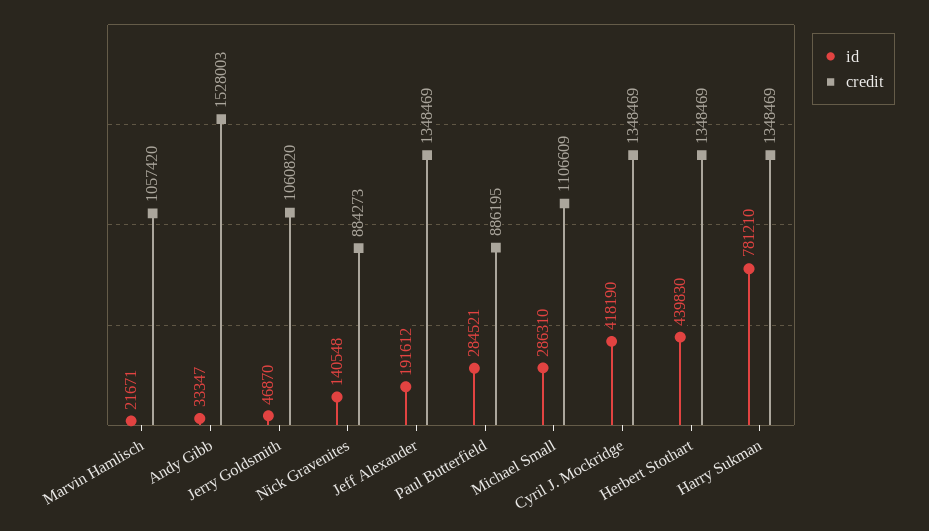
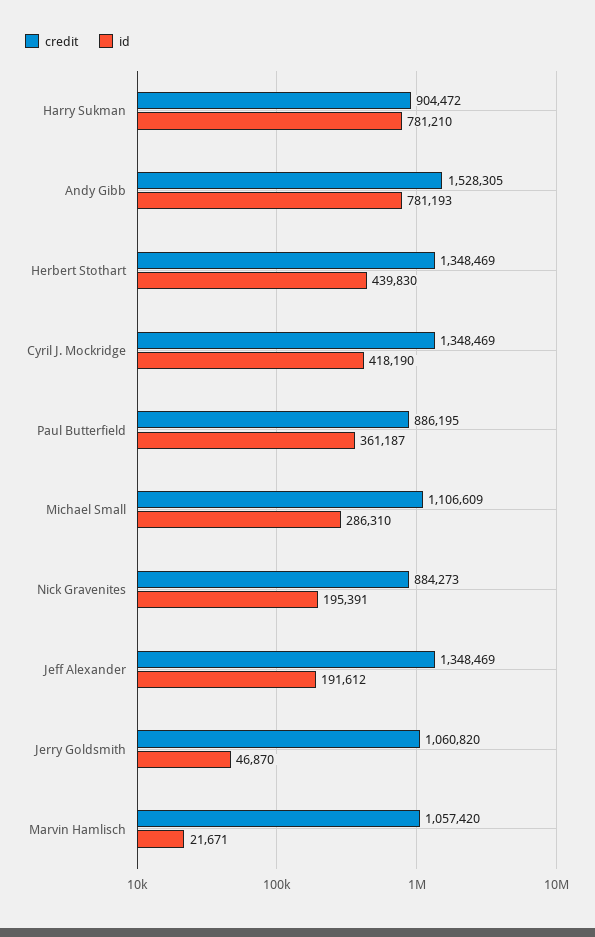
  {
    "id": {
      "Marvin Hamlisch": 21671,
-     "Andy Gibb": 33347,
+     "Andy Gibb": 781193,
      "Jerry Goldsmith": 46870,
-     "Nick Gravenites": 140548,
+     "Nick Gravenites": 195391,
      "Jeff Alexander": 191612,
-     "Paul Butterfield": 284521,
+     "Paul Butterfield": 361187,
      "Michael Small": 286310,
      "Cyril J. Mockridge": 418190,
      "Herbert Stothart": 439830,
      "Harry Sukman": 781210
    },
    "credit": {
      "Marvin Hamlisch": 1057420,
-     "Andy Gibb": 1528003,
+     "Andy Gibb": 1528305,
      "Jerry Goldsmith": 1060820,
      "Nick Gravenites": 884273,
      "Jeff Alexander": 1348469,
      "Paul Butterfield": 886195,
      "Michael Small": 1106609,
      "Cyril J. Mockridge": 1348469,
      "Herbert Stothart": 1348469,
-     "Harry Sukman": 1348469
+     "Harry Sukman": 904472
    }
  }

